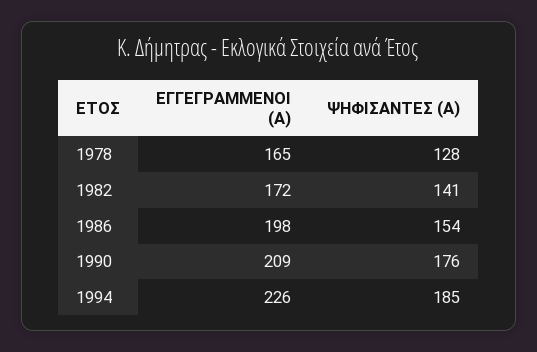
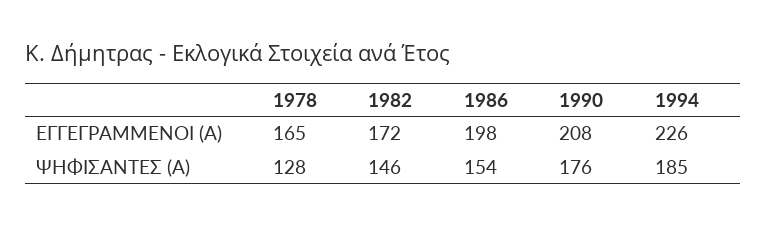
  {
    "ΕΓΓΕΓΡΑΜΜΕΝΟΙ (Α)": {
      "1978": 165,
      "1982": 172,
      "1986": 198,
-     "1990": 209,
+     "1990": 208,
      "1994": 226
    },
    "ΨΗΦΙΣΑΝΤΕΣ (Α)": {
      "1978": 128,
-     "1982": 141,
+     "1982": 146,
      "1986": 154,
      "1990": 176,
      "1994": 185
    }
  }

